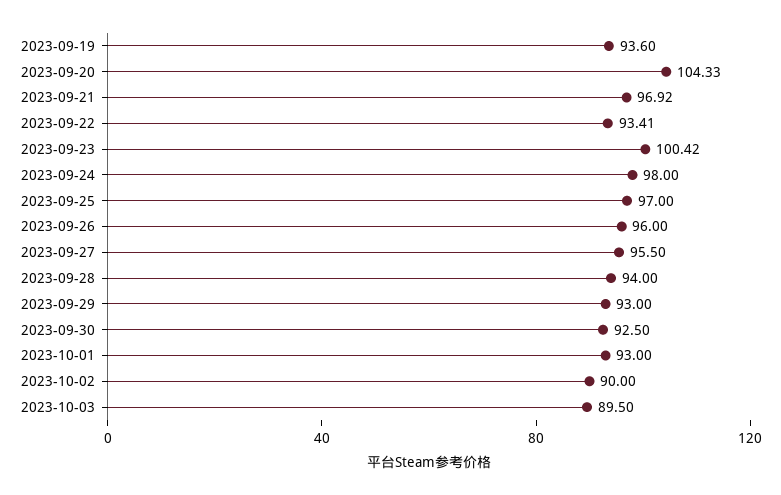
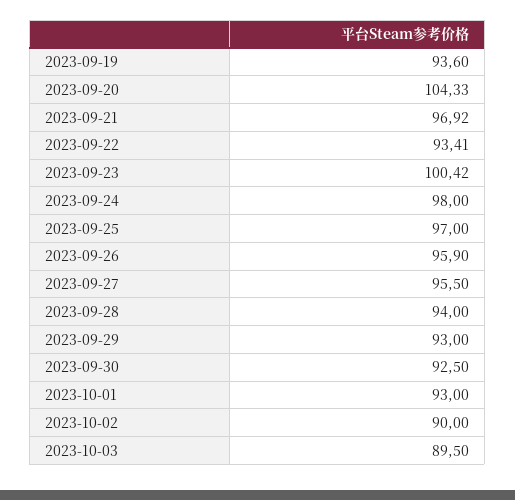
  {
    "2023-09-19": 93.6,
    "2023-09-20": 104.33,
    "2023-09-21": 96.92,
    "2023-09-22": 93.41,
    "2023-09-23": 100.42,
    "2023-09-24": 98,
    "2023-09-25": 97,
-   "2023-09-26": 96,
+   "2023-09-26": 95.9,
    "2023-09-27": 95.5,
    "2023-09-28": 94,
    "2023-09-29": 93,
    "2023-09-30": 92.5,
    "2023-10-01": 93,
    "2023-10-02": 90,
    "2023-10-03": 89.5
  }

